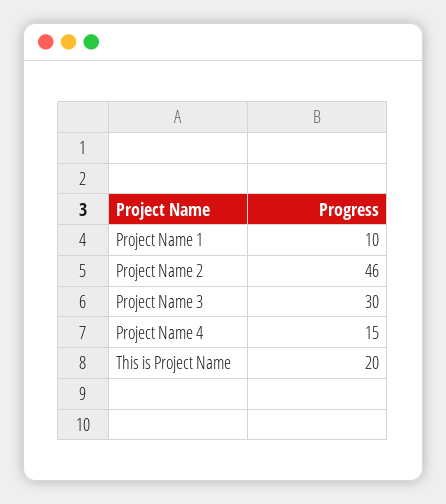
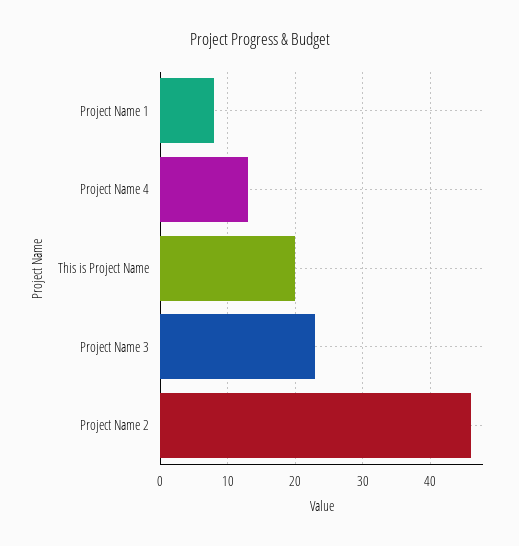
  {
-   "Project Name 1": 10,
+   "Project Name 1": 8,
    "Project Name 2": 46,
-   "Project Name 3": 30,
+   "Project Name 3": 23,
-   "Project Name 4": 15,
+   "Project Name 4": 13,
    "This is Project Name": 20
  }

